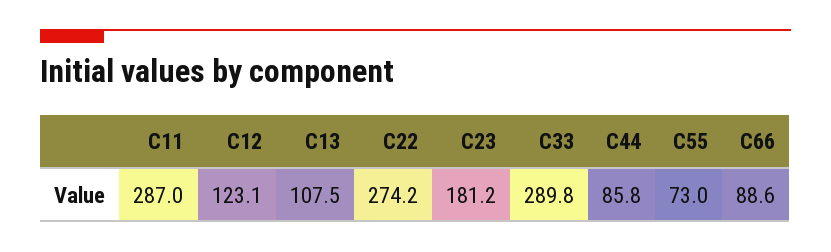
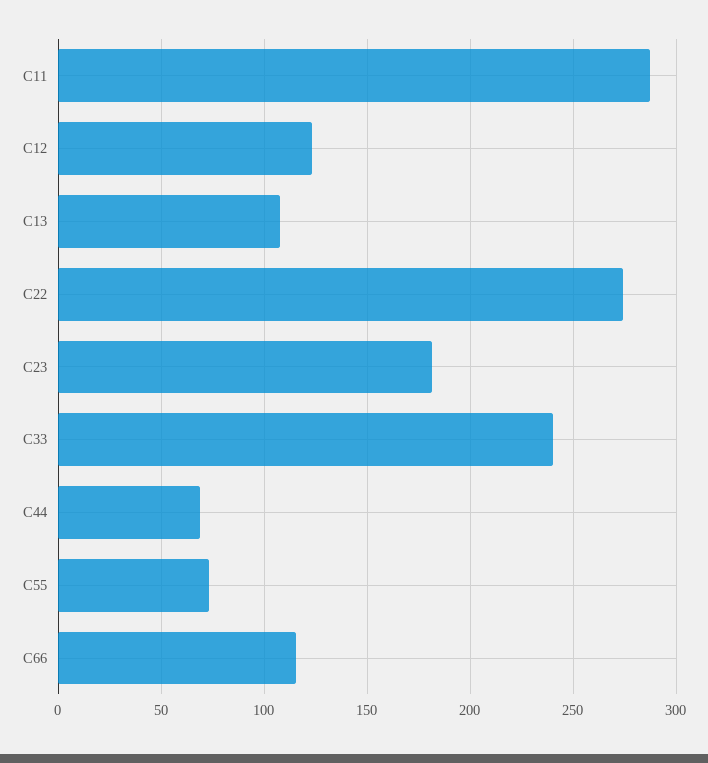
  {
    "C11": 287,
    "C12": 123.1,
    "C13": 107.5,
    "C22": 274.2,
    "C23": 181.2,
-   "C33": 289.8,
+   "C33": 240,
-   "C44": 85.8,
+   "C44": 70,
    "C55": 73,
-   "C66": 88.6
+   "C66": 115
  }

